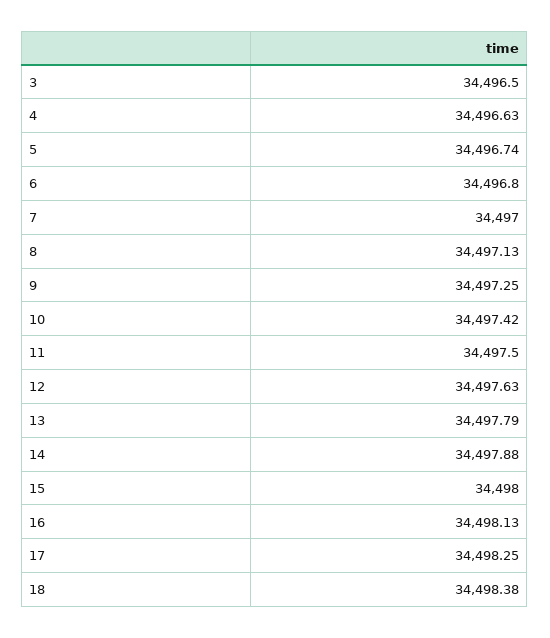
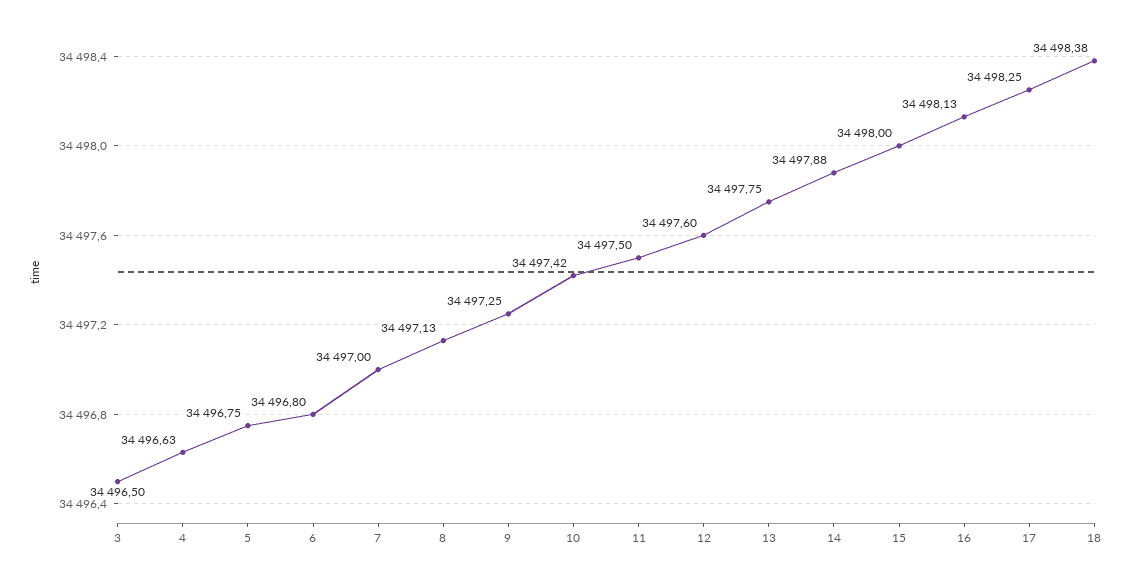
  {
    "3": 34496.5,
    "4": 34496.63,
-   "5": 34496.74,
+   "5": 34496.75,
    "6": 34496.8,
    "7": 34497,
    "8": 34497.13,
    "9": 34497.25,
    "10": 34497.42,
    "11": 34497.5,
-   "12": 34497.63,
+   "12": 34497.6,
-   "13": 34497.79,
+   "13": 34497.75,
    "14": 34497.88,
    "15": 34498,
    "16": 34498.13,
    "17": 34498.25,
    "18": 34498.38
  }

